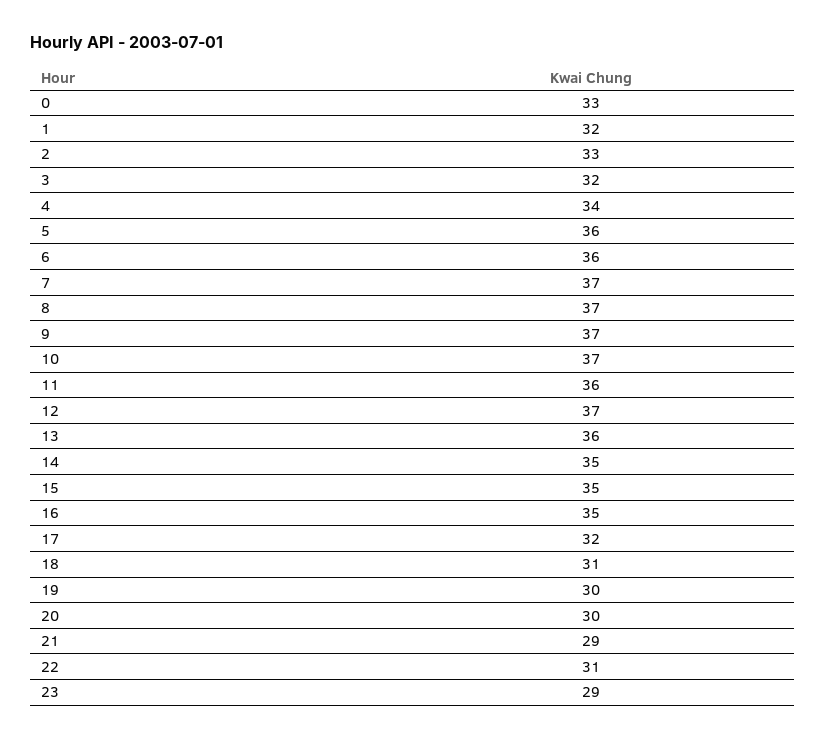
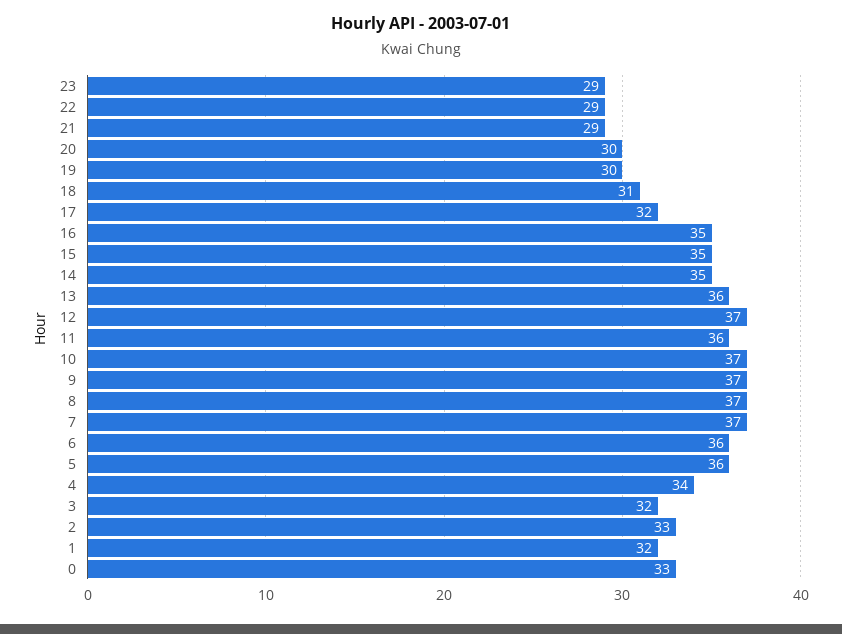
  {
    "0": 33,
    "1": 32,
    "2": 33,
    "3": 32,
    "4": 34,
    "5": 36,
    "6": 36,
    "7": 37,
    "8": 37,
    "9": 37,
    "10": 37,
    "11": 36,
    "12": 37,
    "13": 36,
    "14": 35,
    "15": 35,
    "16": 35,
    "17": 32,
    "18": 31,
    "19": 30,
    "20": 30,
    "21": 29,
-   "22": 31,
+   "22": 29,
    "23": 29
  }

